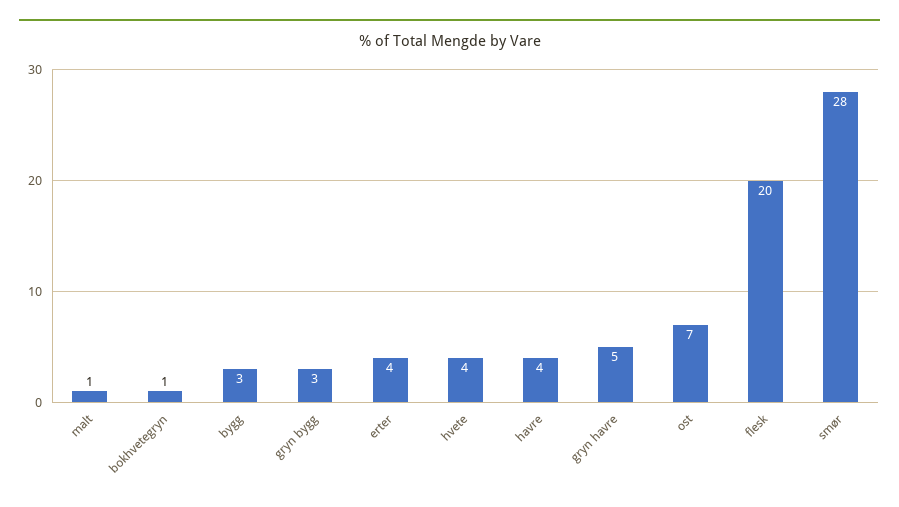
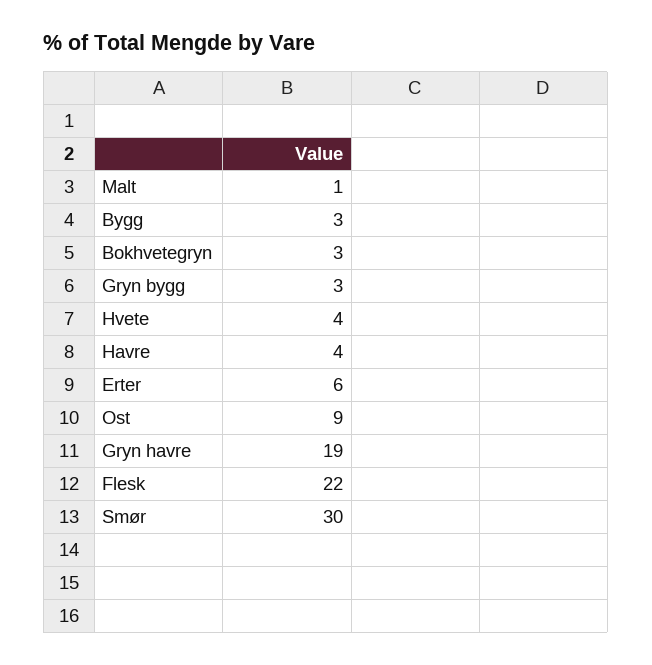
  {
    "malt": 1,
-   "bokhvetegryn": 1,
+   "bokhvetegryn": 3,
    "bygg": 3,
    "gryn bygg": 3,
-   "erter": 4,
+   "erter": 6,
    "hvete": 4,
    "havre": 4,
-   "gryn havre": 5,
+   "gryn havre": 19,
-   "ost": 7,
+   "ost": 9,
-   "flesk": 20,
+   "flesk": 22,
-   "smør": 28
+   "smør": 30
  }

